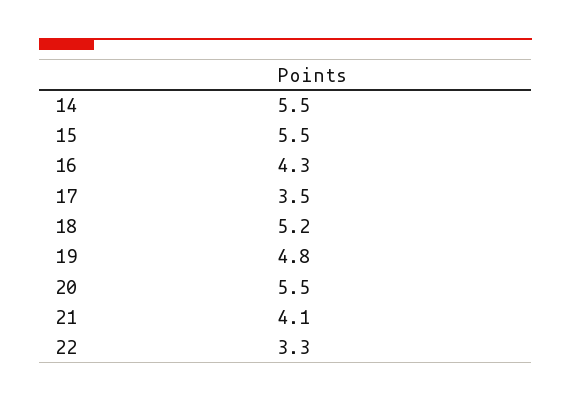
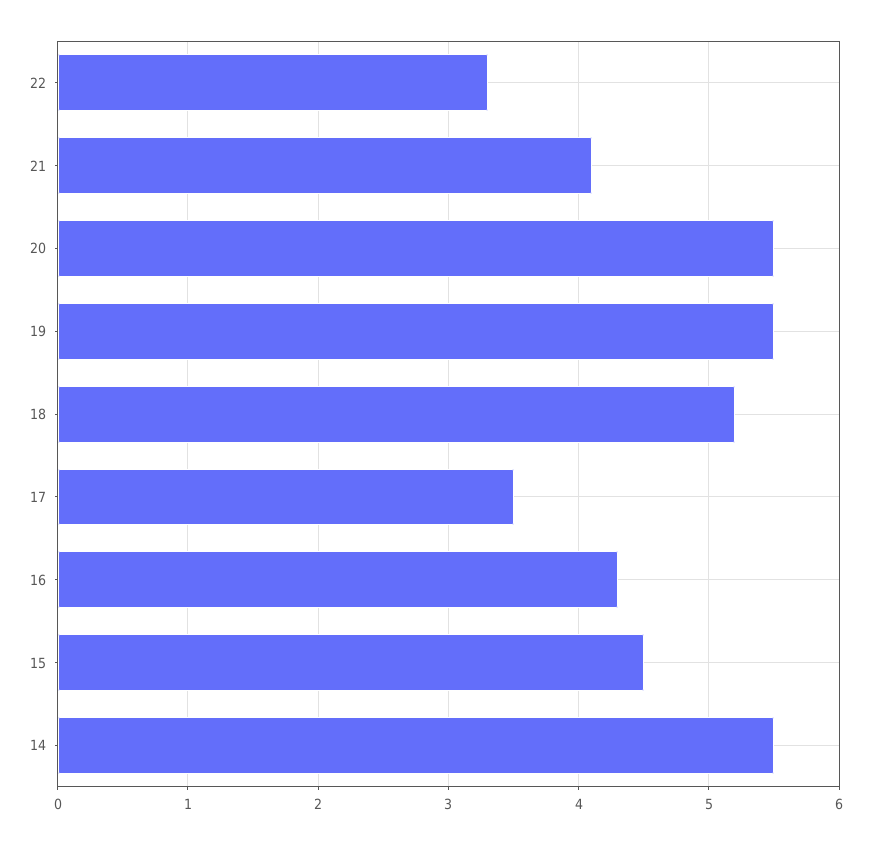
  {
    "14": 5.5,
-   "15": 5.5,
+   "15": 4.5,
    "16": 4.3,
    "17": 3.5,
    "18": 5.2,
-   "19": 4.8,
+   "19": 5.5,
    "20": 5.5,
    "21": 4.1,
    "22": 3.3
  }

